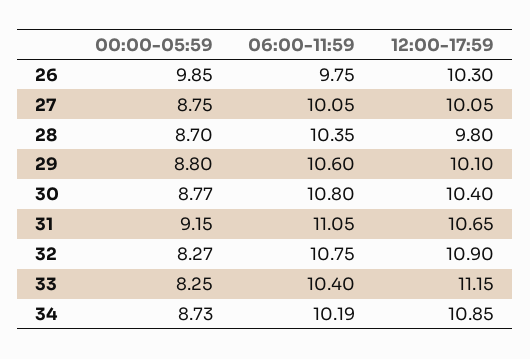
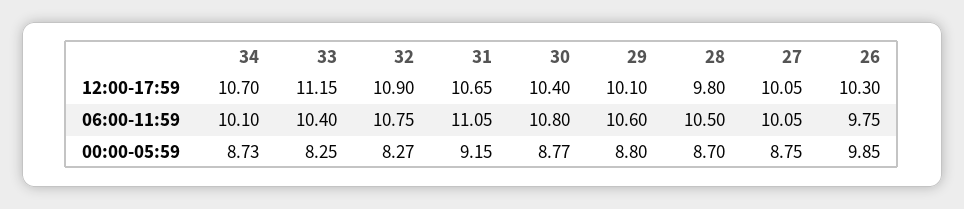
  {
    "00:00-05:59": {
      "26": 9.85,
      "27": 8.75,
      "28": 8.7,
      "29": 8.8,
      "30": 8.77,
      "31": 9.15,
      "32": 8.27,
      "33": 8.25,
      "34": 8.73
    },
    "06:00-11:59": {
      "26": 9.75,
      "27": 10.05,
-     "28": 10.35,
+     "28": 10.5,
      "29": 10.6,
      "30": 10.8,
      "31": 11.05,
      "32": 10.75,
      "33": 10.4,
-     "34": 10.19
+     "34": 10.1
    },
    "12:00-17:59": {
      "26": 10.3,
      "27": 10.05,
      "28": 9.8,
      "29": 10.1,
      "30": 10.4,
      "31": 10.65,
      "32": 10.9,
      "33": 11.15,
-     "34": 10.85
+     "34": 10.7
    }
  }

